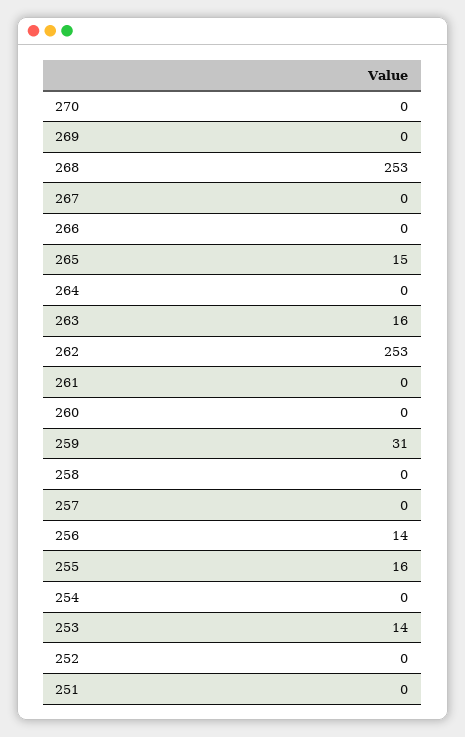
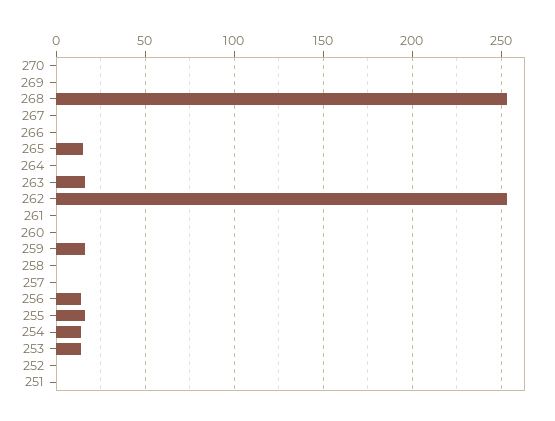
  {
    "270": 0,
    "269": 0,
    "268": 253,
    "267": 0,
    "266": 0,
    "265": 15,
    "264": 0,
    "263": 16,
    "262": 253,
    "261": 0,
    "260": 0,
-   "259": 31,
+   "259": 15,
    "258": 0,
    "257": 0,
    "256": 14,
    "255": 16,
-   "254": 0,
+   "254": 15,
    "253": 14,
    "252": 0,
    "251": 0
  }

